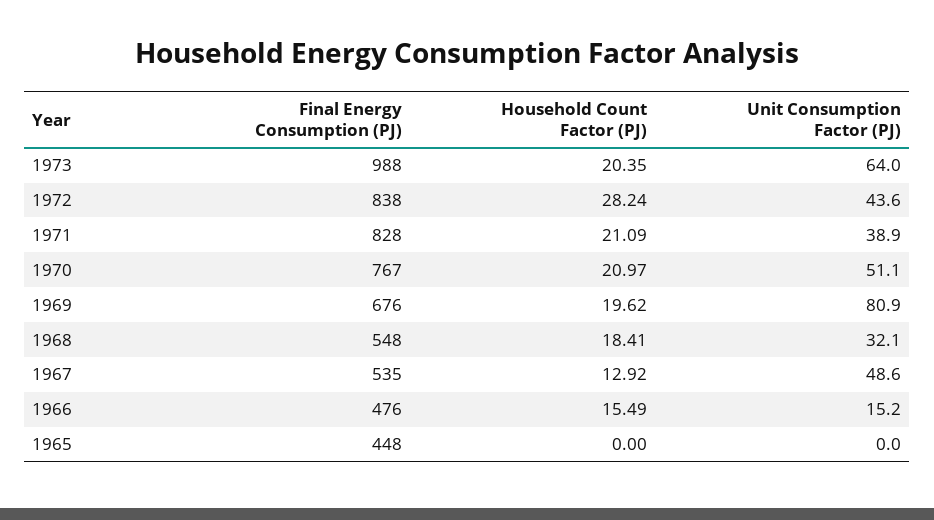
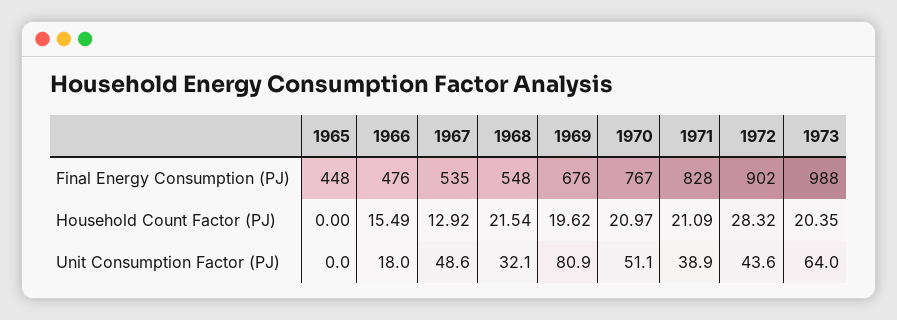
  {
    "Final Energy Consumption (PJ)": {
      "1973": 988,
-     "1972": 838,
+     "1972": 902,
      "1971": 828,
      "1970": 767,
      "1969": 676,
      "1968": 548,
      "1967": 535,
      "1966": 476,
      "1965": 448
    },
    "Household Count Factor (PJ)": {
      "1973": 20.35,
-     "1972": 28.24,
+     "1972": 28.32,
      "1971": 21.09,
      "1970": 20.97,
      "1969": 19.62,
-     "1968": 18.41,
+     "1968": 21.54,
      "1967": 12.92,
      "1966": 15.49,
      "1965": 0
    },
    "Unit Consumption Factor (PJ)": {
      "1973": 64,
      "1972": 43.6,
      "1971": 38.9,
      "1970": 51.1,
      "1969": 80.9,
      "1968": 32.1,
      "1967": 48.6,
-     "1966": 15.2,
+     "1966": 18,
      "1965": 0
    }
  }

